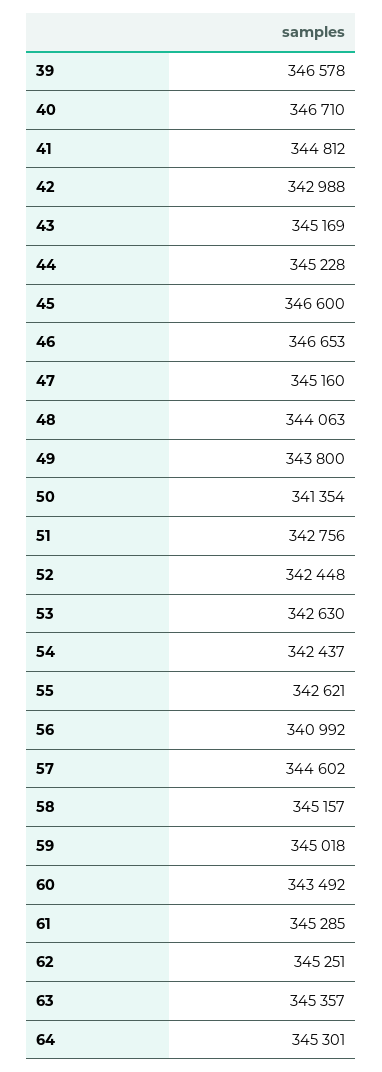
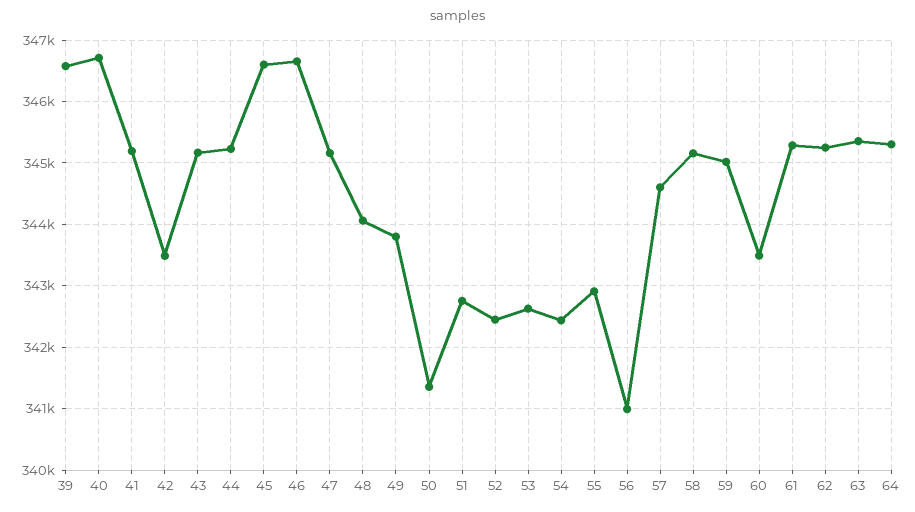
  {
    "39": 346578,
    "40": 346710,
-   "41": 344812,
+   "41": 345200,
-   "42": 342988,
+   "42": 343500,
    "43": 345169,
    "44": 345228,
    "45": 346600,
    "46": 346653,
    "47": 345160,
    "48": 344063,
    "49": 343800,
    "50": 341354,
    "51": 342756,
    "52": 342448,
    "53": 342630,
    "54": 342437,
-   "55": 342621,
+   "55": 342900,
    "56": 340992,
    "57": 344602,
    "58": 345157,
    "59": 345018,
    "60": 343492,
    "61": 345285,
    "62": 345251,
    "63": 345357,
    "64": 345301
  }

